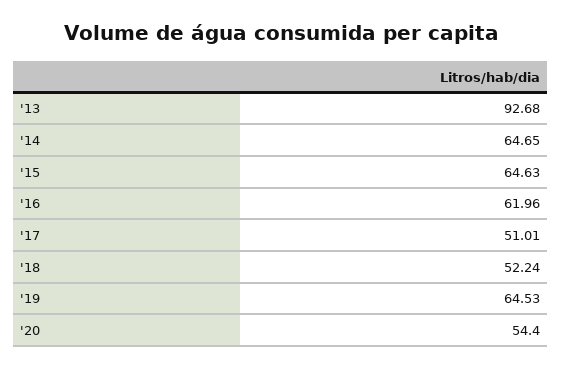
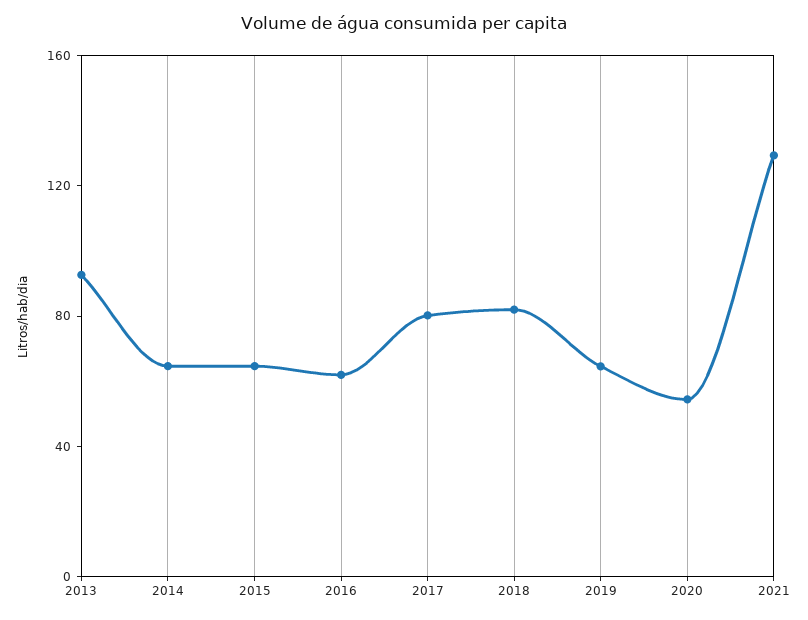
  {
    "'13": 92.68,
    "'14": 64.65,
    "'15": 64.63,
    "'16": 61.96,
-   "'17": 51.01,
+   "'17": 80,
-   "'18": 52.24,
+   "'18": 80,
    "'19": 64.53,
-   "'20": 54.4
+   "'20": 54.4,
+   "2021": 130
  }

